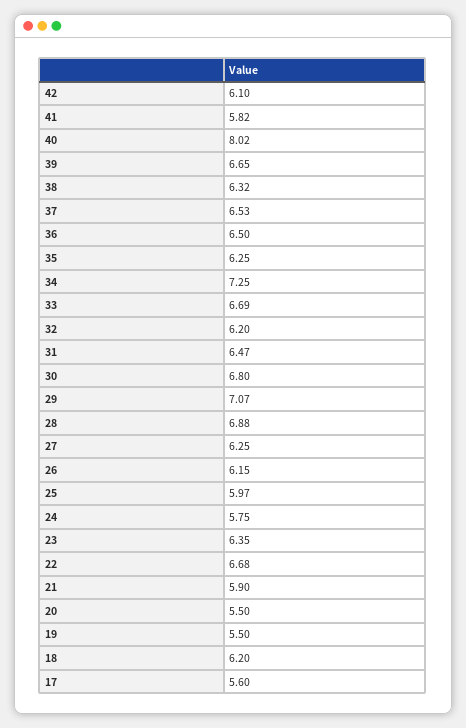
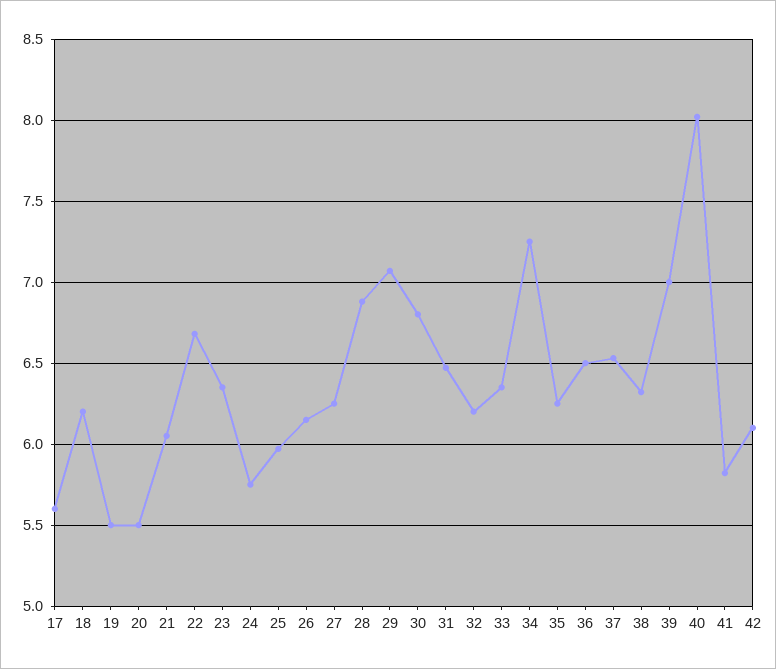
  {
    "42": 6.1,
    "41": 5.82,
    "40": 8.02,
-   "39": 6.65,
+   "39": 7,
    "38": 6.32,
    "37": 6.53,
    "36": 6.5,
    "35": 6.25,
    "34": 7.25,
-   "33": 6.69,
+   "33": 6.35,
    "32": 6.2,
    "31": 6.47,
    "30": 6.8,
    "29": 7.07,
    "28": 6.88,
    "27": 6.25,
    "26": 6.15,
    "25": 5.97,
    "24": 5.75,
    "23": 6.35,
    "22": 6.68,
-   "21": 5.9,
+   "21": 6.05,
    "20": 5.5,
    "19": 5.5,
    "18": 6.2,
    "17": 5.6
  }

